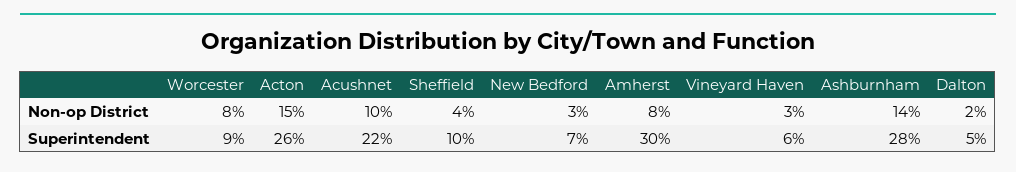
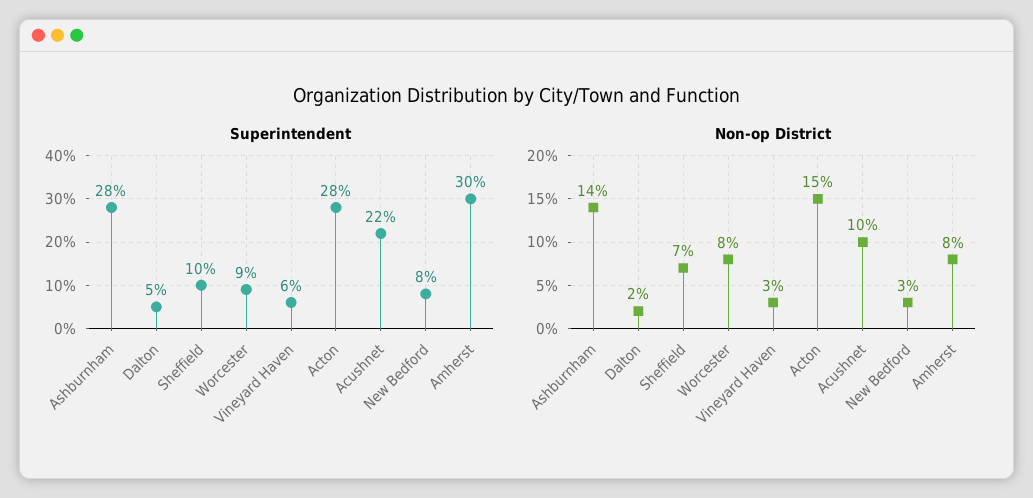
  {
    "Non-op District": {
      "Worcester": 8,
      "Acton": 15,
      "Acushnet": 10,
-     "Sheffield": 4,
+     "Sheffield": 7,
      "New Bedford": 3,
      "Amherst": 8,
      "Vineyard Haven": 3,
      "Ashburnham": 14,
      "Dalton": 2
    },
    "Superintendent": {
      "Worcester": 9,
-     "Acton": 26,
+     "Acton": 28,
      "Acushnet": 22,
      "Sheffield": 10,
-     "New Bedford": 7,
+     "New Bedford": 8,
      "Amherst": 30,
      "Vineyard Haven": 6,
      "Ashburnham": 28,
      "Dalton": 5
    }
  }

